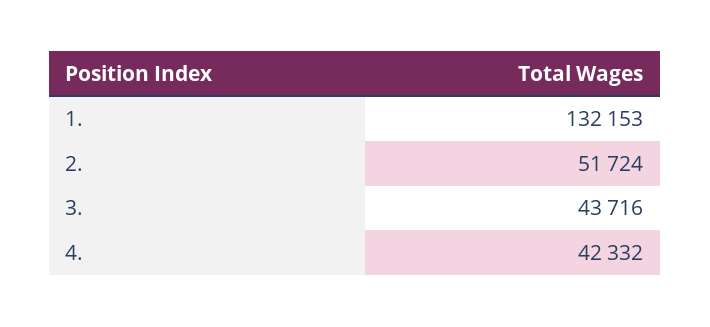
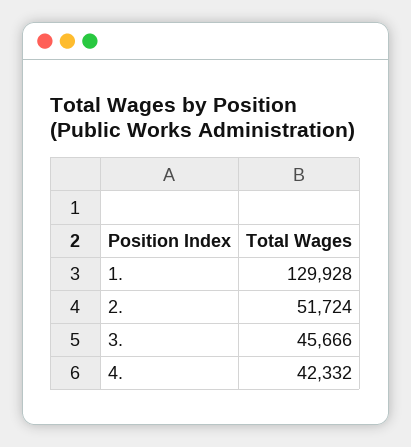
  {
-   "1.": 132153,
+   "1.": 129928,
    "2.": 51724,
-   "3.": 43716,
+   "3.": 45666,
    "4.": 42332
  }

